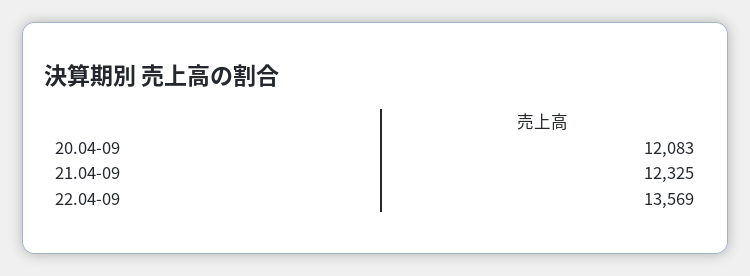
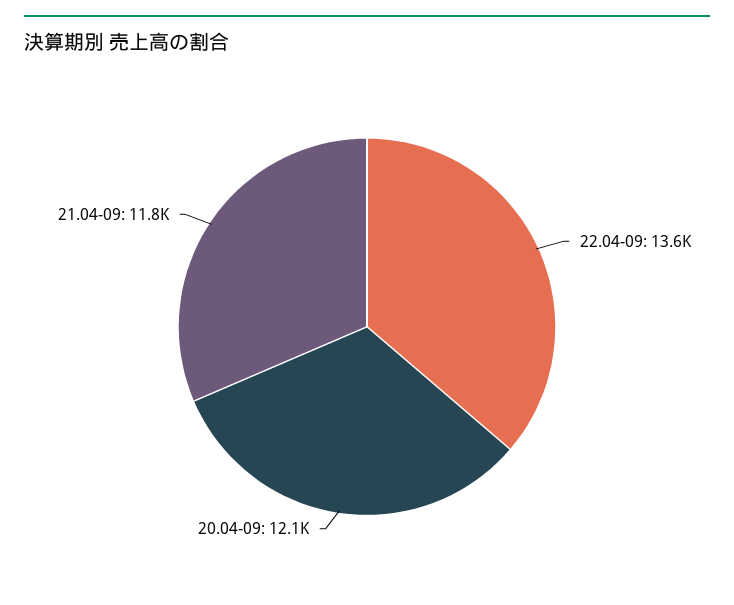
  {
    "20.04-09": 12083,
-   "21.04-09": 12325,
+   "21.04-09": 11800,
    "22.04-09": 13569
  }

